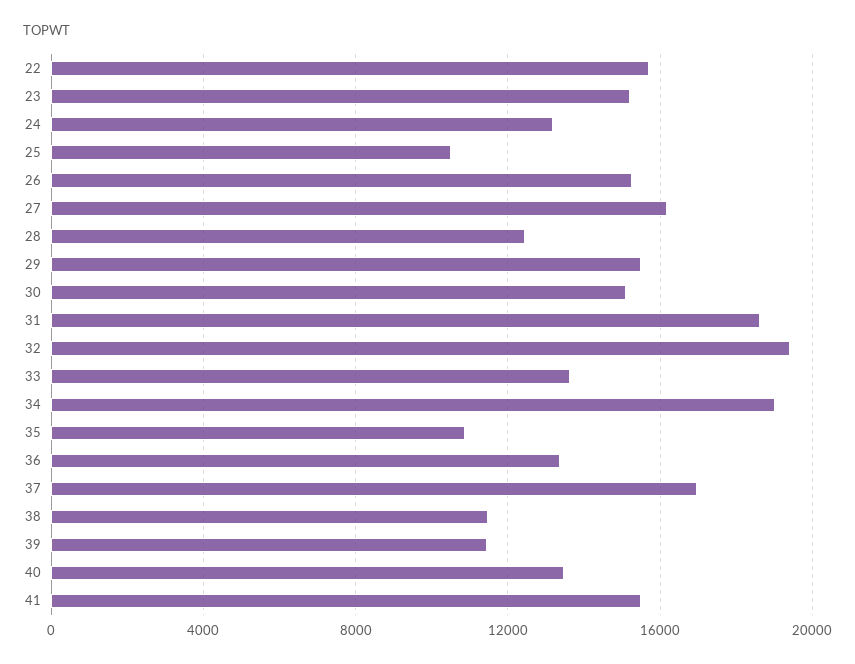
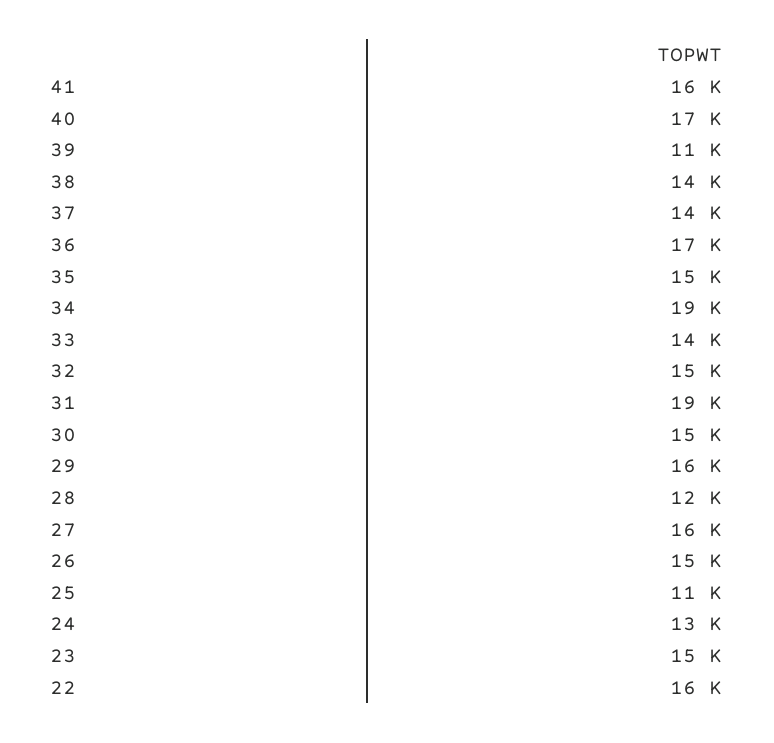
  {
    "22": 16000,
    "23": 15000,
    "24": 13000,
    "25": 11000,
    "26": 15000,
    "27": 16000,
    "28": 12000,
    "29": 16000,
    "30": 15000,
    "31": 19000,
-   "32": 19500,
+   "32": 15000,
    "33": 14000,
    "34": 19000,
-   "35": 11000,
+   "35": 15000,
-   "36": 13500,
+   "36": 17000,
-   "37": 17000,
+   "37": 14000,
-   "38": 11500,
+   "38": 14000,
    "39": 11000,
-   "40": 13500,
+   "40": 17000,
    "41": 16000
  }

